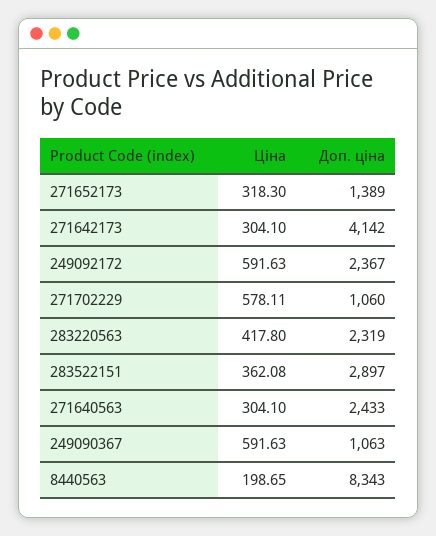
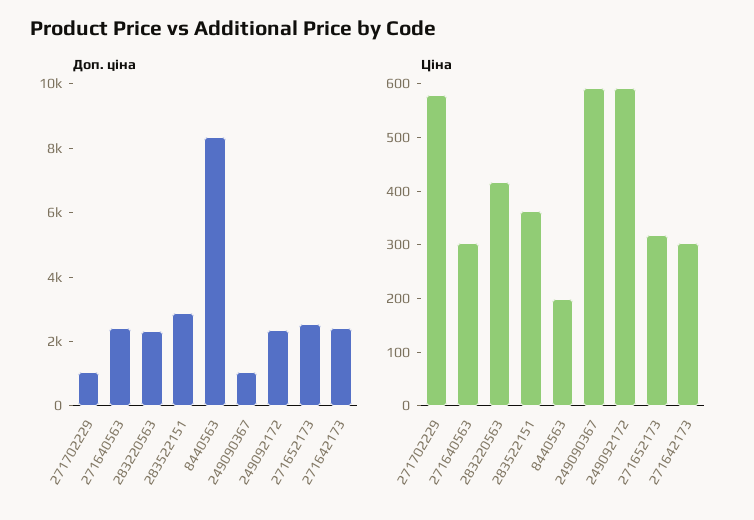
  {
    "Ціна": {
      "271652173": 318.3,
      "271642173": 304.1,
      "249092172": 591.63,
      "271702229": 578.11,
      "283220563": 417.8,
      "283522151": 362.08,
      "271640563": 304.1,
      "249090367": 591.63,
      "8440563": 198.65
    },
    "Доп. ціна": {
-     "271652173": 1389,
+     "271652173": 2500,
-     "271642173": 4142,
+     "271642173": 2500,
      "249092172": 2367,
      "271702229": 1060,
      "283220563": 2319,
      "283522151": 2897,
      "271640563": 2433,
      "249090367": 1063,
      "8440563": 8343
    }
  }

